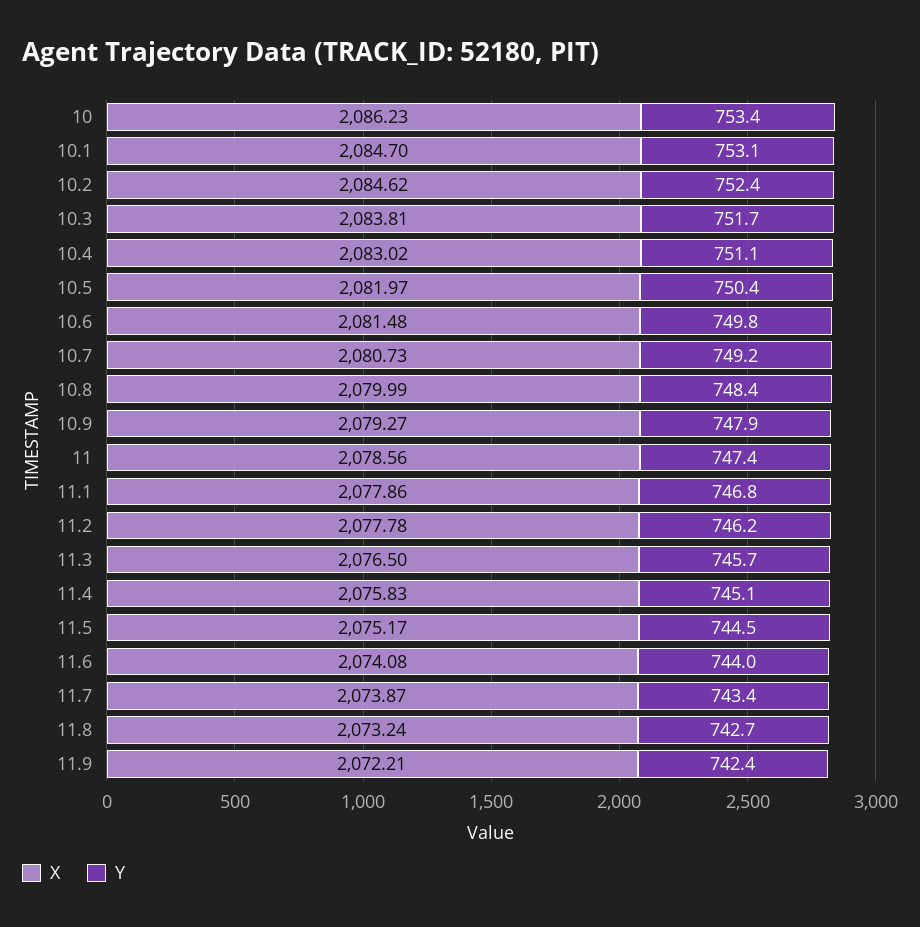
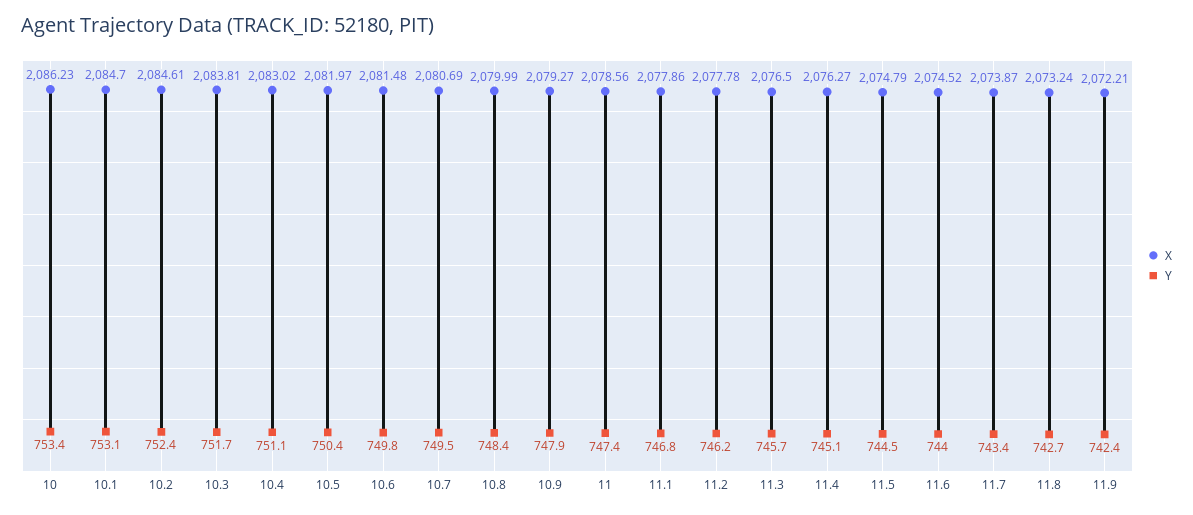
  {
    "X": {
      "10": 2086.23,
      "10.1": 2084.7,
-     "10.2": 2084.62,
+     "10.2": 2084.61,
      "10.3": 2083.81,
      "10.4": 2083.02,
      "10.5": 2081.97,
      "10.6": 2081.48,
-     "10.7": 2080.73,
+     "10.7": 2080.69,
      "10.8": 2079.99,
      "10.9": 2079.27,
      "11": 2078.56,
      "11.1": 2077.86,
      "11.2": 2077.78,
      "11.3": 2076.5,
-     "11.4": 2075.83,
+     "11.4": 2076.27,
-     "11.5": 2075.17,
+     "11.5": 2074.79,
-     "11.6": 2074.08,
+     "11.6": 2074.52,
      "11.7": 2073.87,
      "11.8": 2073.24,
      "11.9": 2072.21
    },
    "Y": {
      "10": 753.4,
      "10.1": 753.1,
      "10.2": 752.4,
      "10.3": 751.7,
      "10.4": 751.1,
      "10.5": 750.4,
      "10.6": 749.8,
-     "10.7": 749.2,
+     "10.7": 749.5,
      "10.8": 748.4,
      "10.9": 747.9,
      "11": 747.4,
      "11.1": 746.8,
      "11.2": 746.2,
      "11.3": 745.7,
      "11.4": 745.1,
      "11.5": 744.5,
      "11.6": 744,
      "11.7": 743.4,
      "11.8": 742.7,
      "11.9": 742.4
    }
  }

